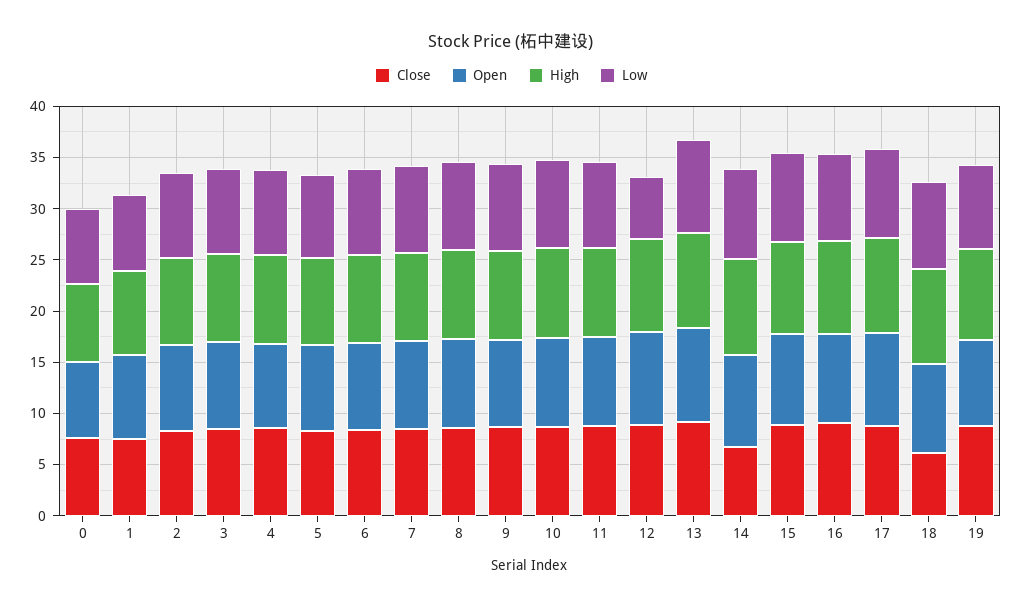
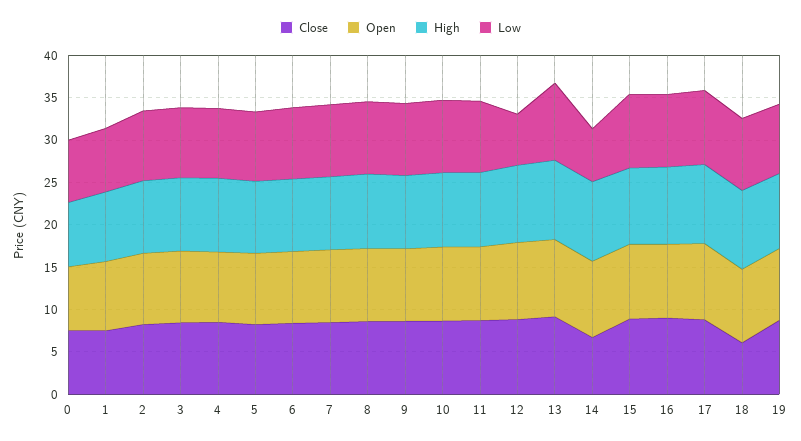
  {
    "Close": {
      "0": 8,
      "1": 8,
      "2": 8,
      "3": 8,
      "4": 9,
      "5": 8,
      "6": 8,
      "7": 9,
      "8": 9,
      "9": 9,
      "10": 9,
      "11": 9,
      "12": 9,
      "13": 9,
      "14": 7,
      "15": 9,
      "16": 9,
      "17": 9,
      "18": 6,
      "19": 9
    },
    "Open": {
      "0": 8,
      "1": 8,
      "2": 8,
      "3": 8,
      "4": 8,
      "5": 8,
      "6": 8,
      "7": 9,
      "8": 9,
      "9": 9,
      "10": 9,
      "11": 9,
      "12": 9,
      "13": 9,
      "14": 9,
      "15": 9,
      "16": 9,
      "17": 9,
      "18": 9,
      "19": 8
    },
    "High": {
      "0": 8,
      "1": 8,
      "2": 9,
      "3": 9,
      "4": 9,
      "5": 8,
      "6": 9,
      "7": 9,
      "8": 9,
      "9": 9,
      "10": 9,
      "11": 9,
      "12": 9,
      "13": 9,
      "14": 9,
      "15": 9,
      "16": 9,
      "17": 9,
      "18": 9,
      "19": 9
    },
    "Low": {
      "0": 7,
      "1": 7,
      "2": 8,
      "3": 8,
      "4": 8,
      "5": 8,
      "6": 8,
      "7": 8,
      "8": 9,
      "9": 8,
      "10": 9,
      "11": 8,
      "12": 6,
      "13": 9,
-     "14": 9,
+     "14": 6,
      "15": 9,
      "16": 9,
      "17": 9,
      "18": 9,
      "19": 8
    }
  }

